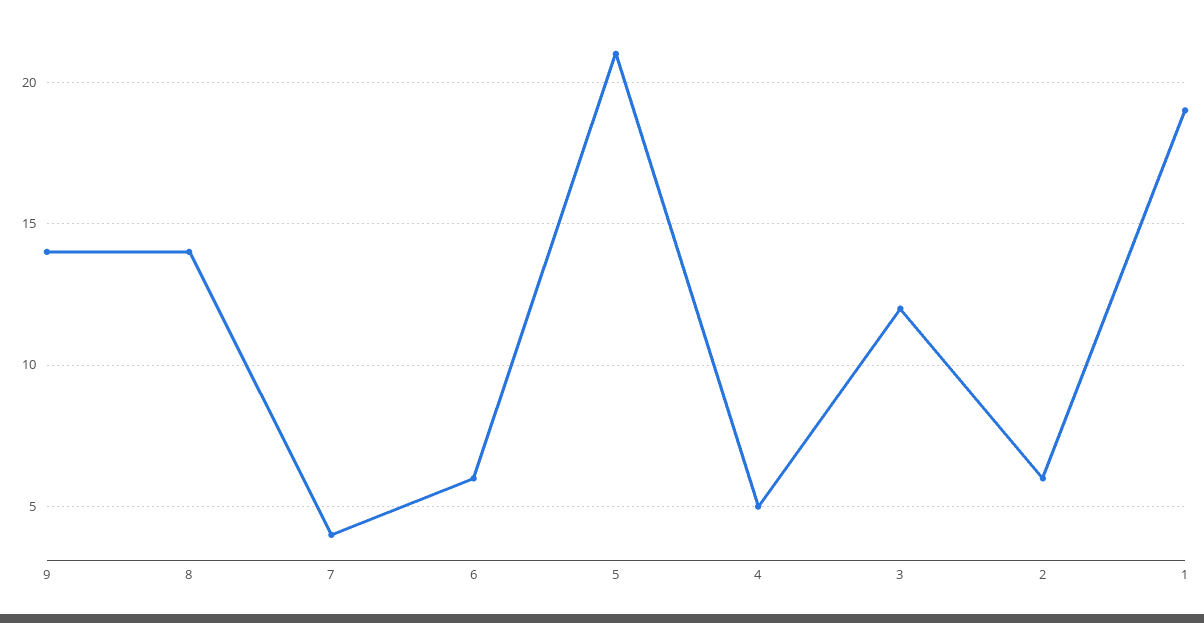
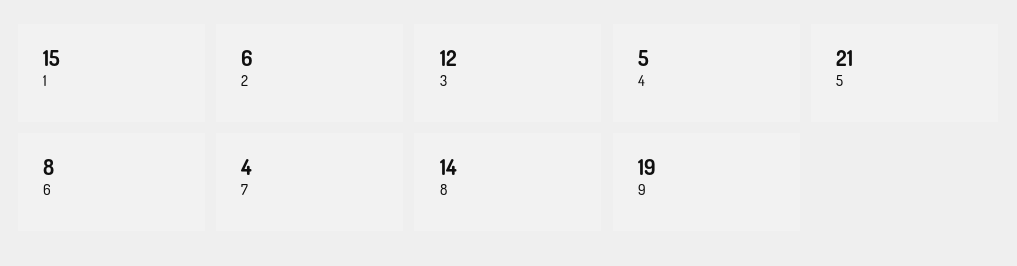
  {
-   "9": 14,
+   "9": 19,
    "8": 14,
    "7": 4,
-   "6": 6,
+   "6": 8,
    "5": 21,
    "4": 5,
    "3": 12,
    "2": 6,
-   "1": 19
+   "1": 15
  }

